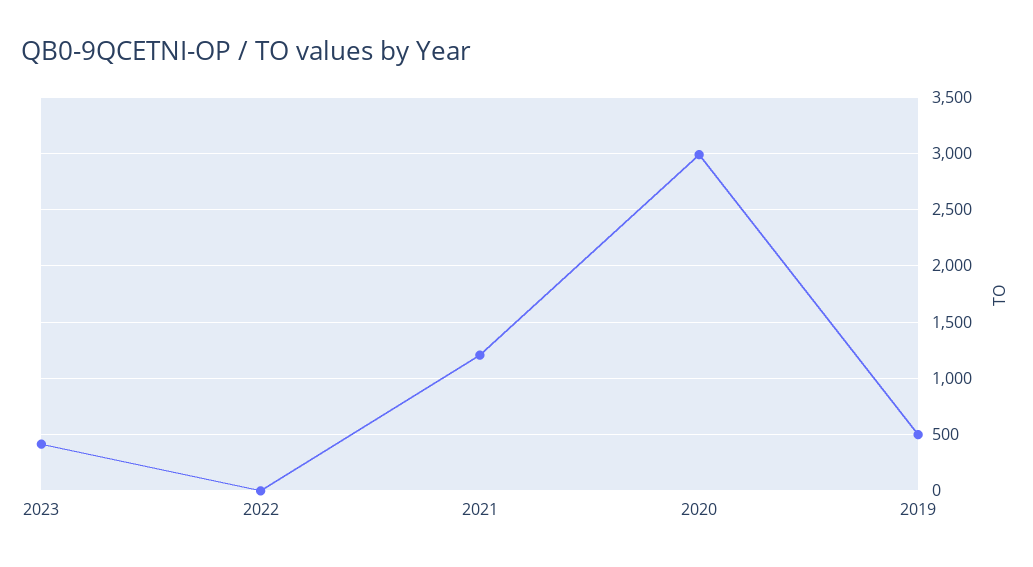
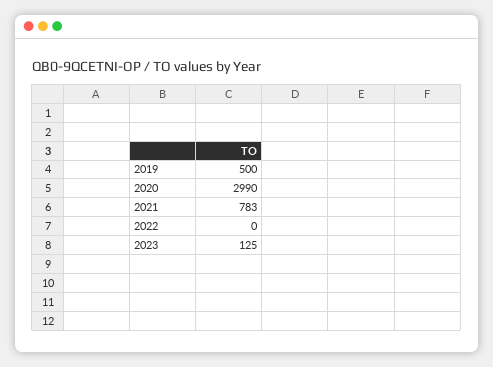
  {
-   "2023": 400,
+   "2023": 125,
    "2022": 0,
-   "2021": 1200,
+   "2021": 783,
    "2020": 2990,
    "2019": 500
  }

